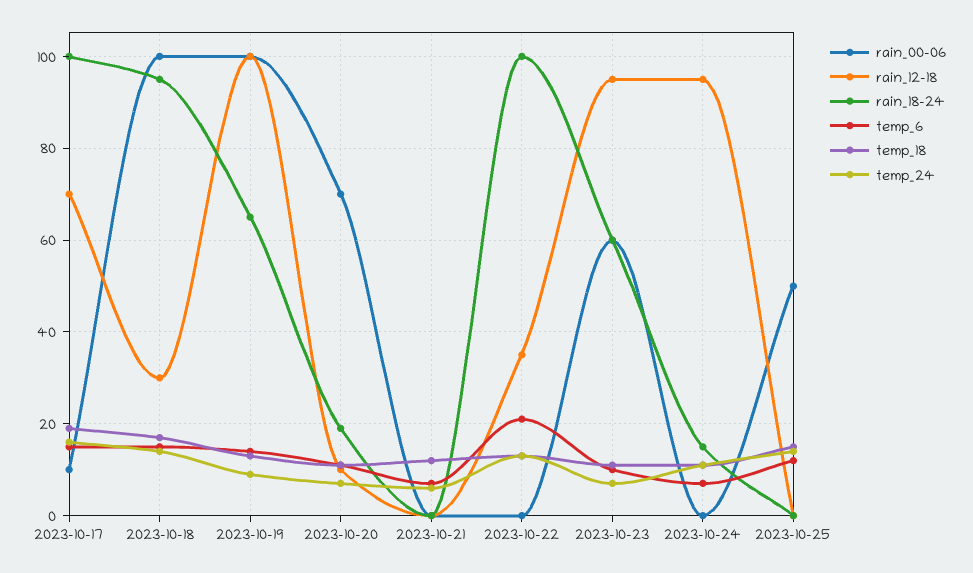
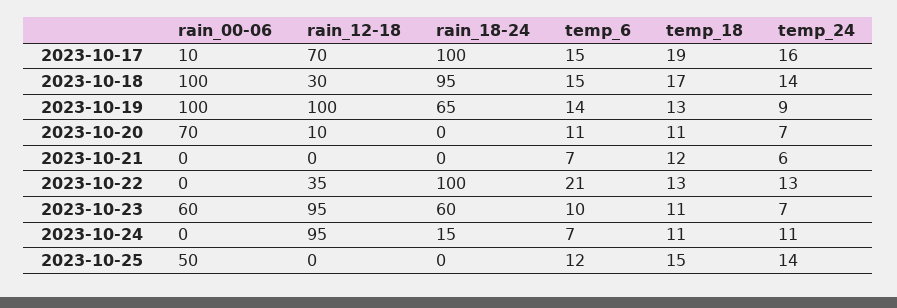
  {
    "rain_00-06": {
      "2023-10-17": 10,
      "2023-10-18": 100,
      "2023-10-19": 100,
      "2023-10-20": 70,
      "2023-10-21": 0,
      "2023-10-22": 0,
      "2023-10-23": 60,
      "2023-10-24": 0,
      "2023-10-25": 50
    },
    "rain_12-18": {
      "2023-10-17": 70,
      "2023-10-18": 30,
      "2023-10-19": 100,
      "2023-10-20": 10,
      "2023-10-21": 0,
      "2023-10-22": 35,
      "2023-10-23": 95,
      "2023-10-24": 95,
      "2023-10-25": 0
    },
    "rain_18-24": {
      "2023-10-17": 100,
      "2023-10-18": 95,
      "2023-10-19": 65,
-     "2023-10-20": 20,
+     "2023-10-20": 0,
      "2023-10-21": 0,
      "2023-10-22": 100,
      "2023-10-23": 60,
      "2023-10-24": 15,
      "2023-10-25": 0
    },
    "temp_6": {
      "2023-10-17": 15,
      "2023-10-18": 15,
      "2023-10-19": 14,
      "2023-10-20": 11,
      "2023-10-21": 7,
      "2023-10-22": 21,
      "2023-10-23": 10,
      "2023-10-24": 7,
      "2023-10-25": 12
    },
    "temp_18": {
      "2023-10-17": 19,
      "2023-10-18": 17,
      "2023-10-19": 13,
      "2023-10-20": 11,
      "2023-10-21": 12,
      "2023-10-22": 13,
      "2023-10-23": 11,
      "2023-10-24": 11,
      "2023-10-25": 15
    },
    "temp_24": {
      "2023-10-17": 16,
      "2023-10-18": 14,
      "2023-10-19": 9,
      "2023-10-20": 7,
      "2023-10-21": 6,
      "2023-10-22": 13,
      "2023-10-23": 7,
      "2023-10-24": 11,
      "2023-10-25": 14
    }
  }

